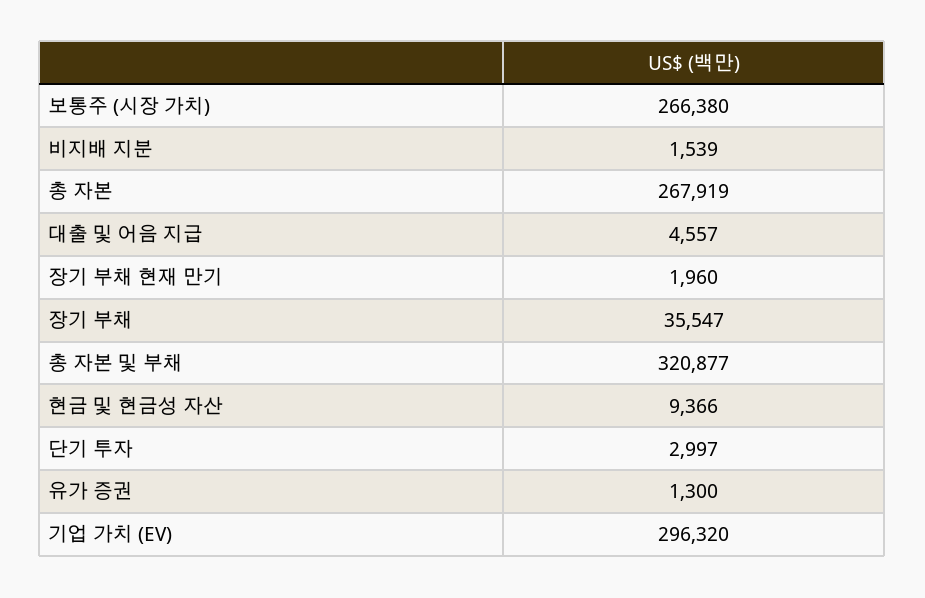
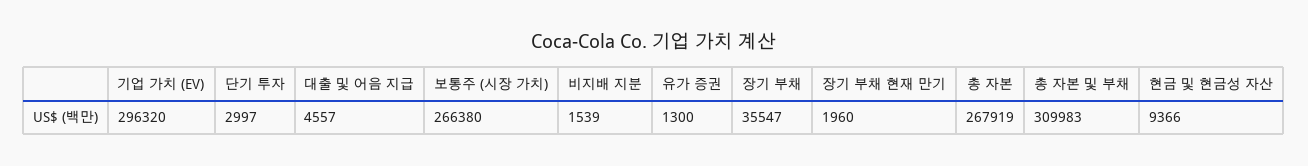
  {
    "보통주 (시장 가치)": 266380,
    "비지배 지분": 1539,
    "총 자본": 267919,
    "대출 및 어음 지급": 4557,
    "장기 부채 현재 만기": 1960,
    "장기 부채": 35547,
-   "총 자본 및 부채": 320877,
+   "총 자본 및 부채": 309983,
    "현금 및 현금성 자산": 9366,
    "단기 투자": 2997,
    "유가 증권": 1300,
    "기업 가치 (EV)": 296320
  }

